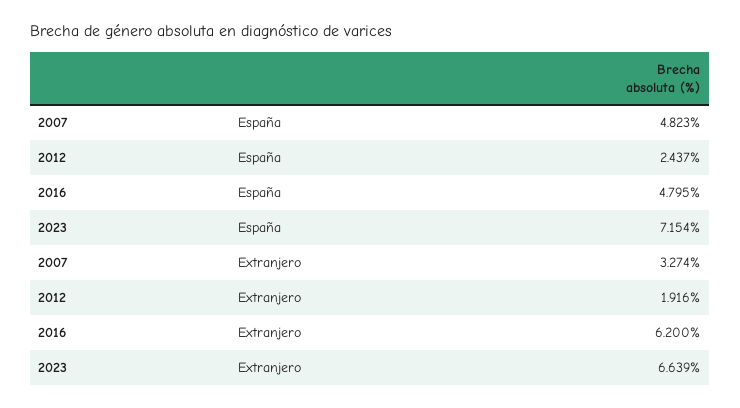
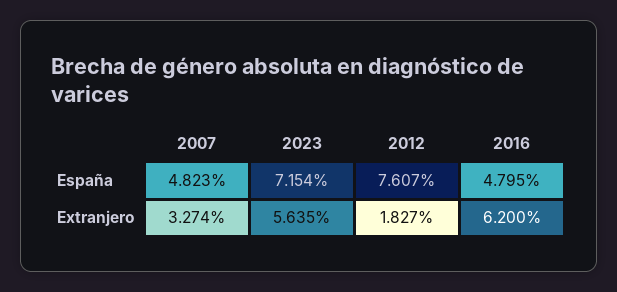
  {
    "2007": {
      "España": 4.823,
      "Extranjero": 3.274
    },
    "2012": {
-     "España": 2.437,
+     "España": 7.607,
-     "Extranjero": 1.916
+     "Extranjero": 1.827
    },
    "2016": {
      "España": 4.795,
      "Extranjero": 6.2
    },
    "2023": {
      "España": 7.154,
-     "Extranjero": 6.639
+     "Extranjero": 5.635
    }
  }

